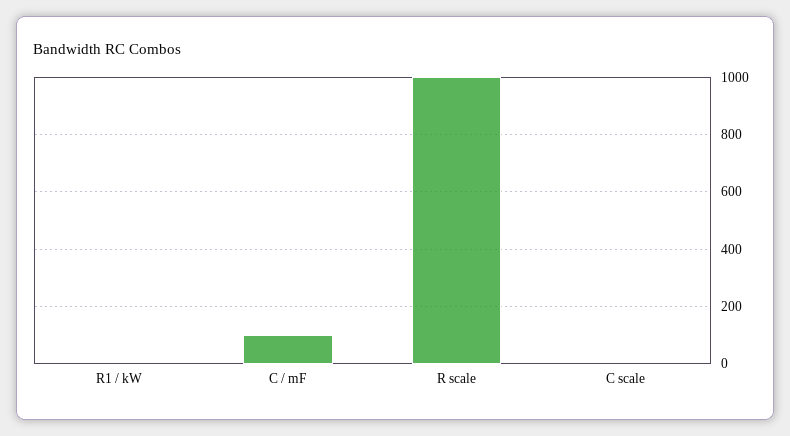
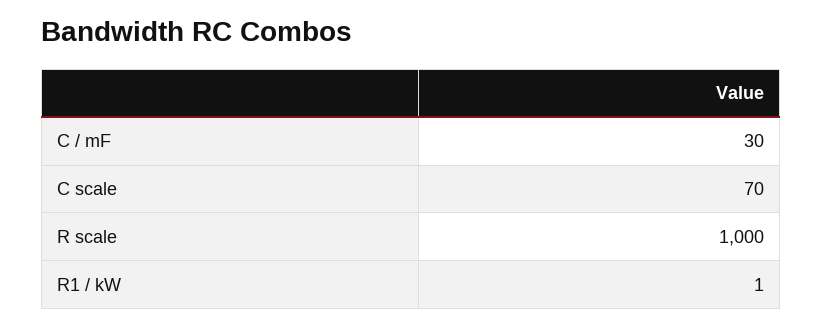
  {
    "R1 / kW": 1,
-   "C / mF": 100,
+   "C / mF": 30,
    "R scale": 1000,
-   "C scale": 0
+   "C scale": 70
  }

